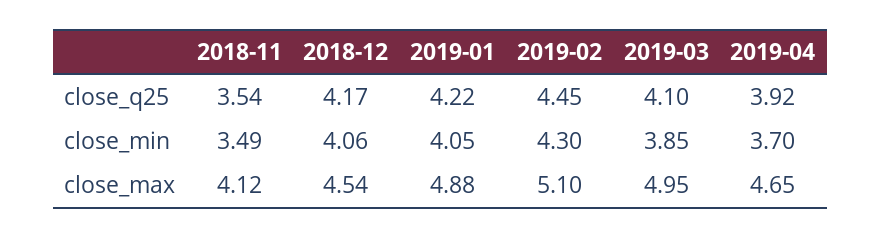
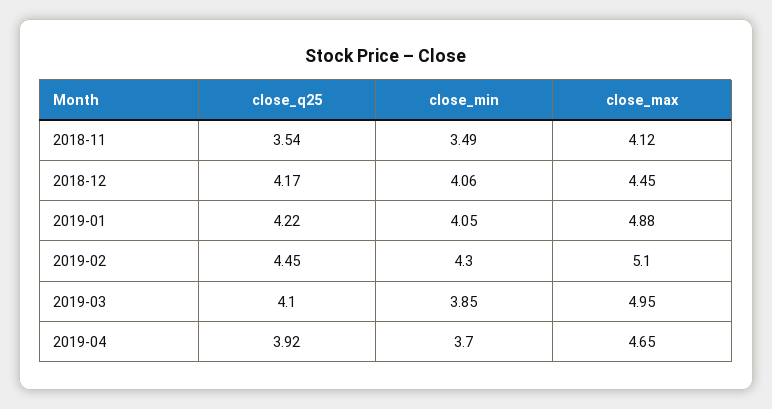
  {
    "2018-11": {
      "close_q25": 3.54,
      "close_min": 3.49,
      "close_max": 4.12
    },
    "2018-12": {
      "close_q25": 4.17,
      "close_min": 4.06,
-     "close_max": 4.54
+     "close_max": 4.45
    },
    "2019-01": {
      "close_q25": 4.22,
      "close_min": 4.05,
      "close_max": 4.88
    },
    "2019-02": {
      "close_q25": 4.45,
      "close_min": 4.3,
      "close_max": 5.1
    },
    "2019-03": {
      "close_q25": 4.1,
      "close_min": 3.85,
      "close_max": 4.95
    },
    "2019-04": {
      "close_q25": 3.92,
      "close_min": 3.7,
      "close_max": 4.65
    }
  }

